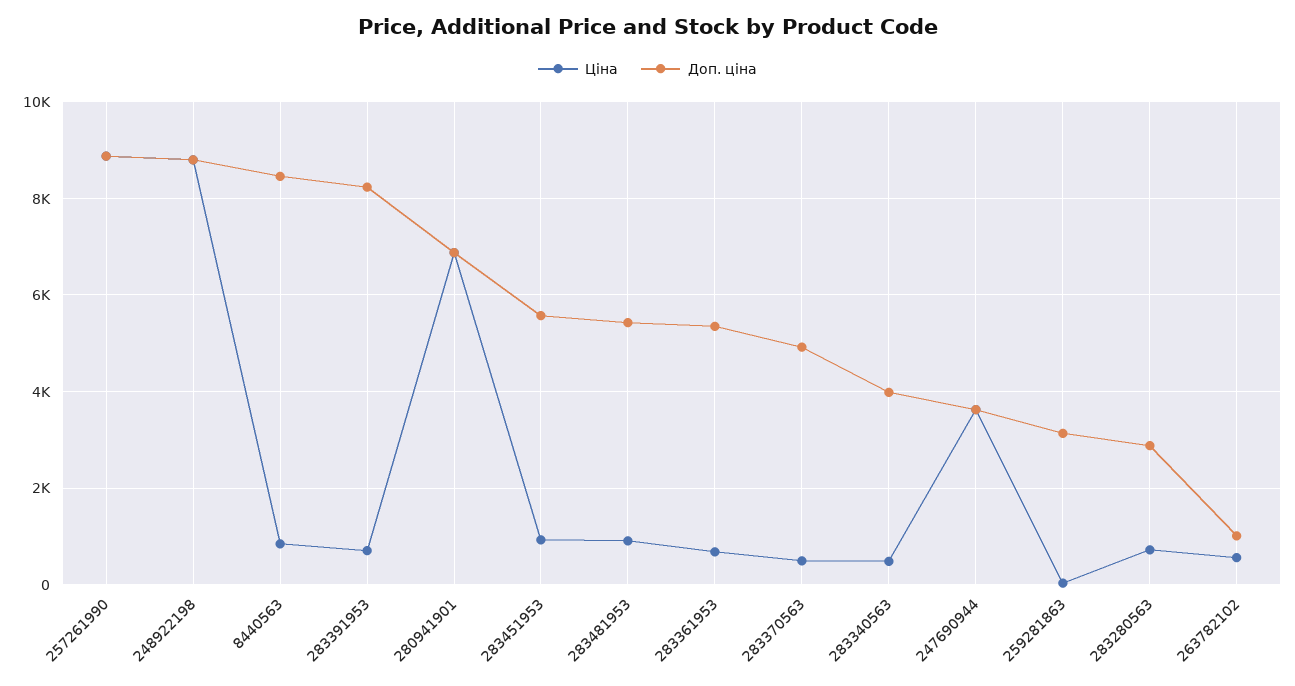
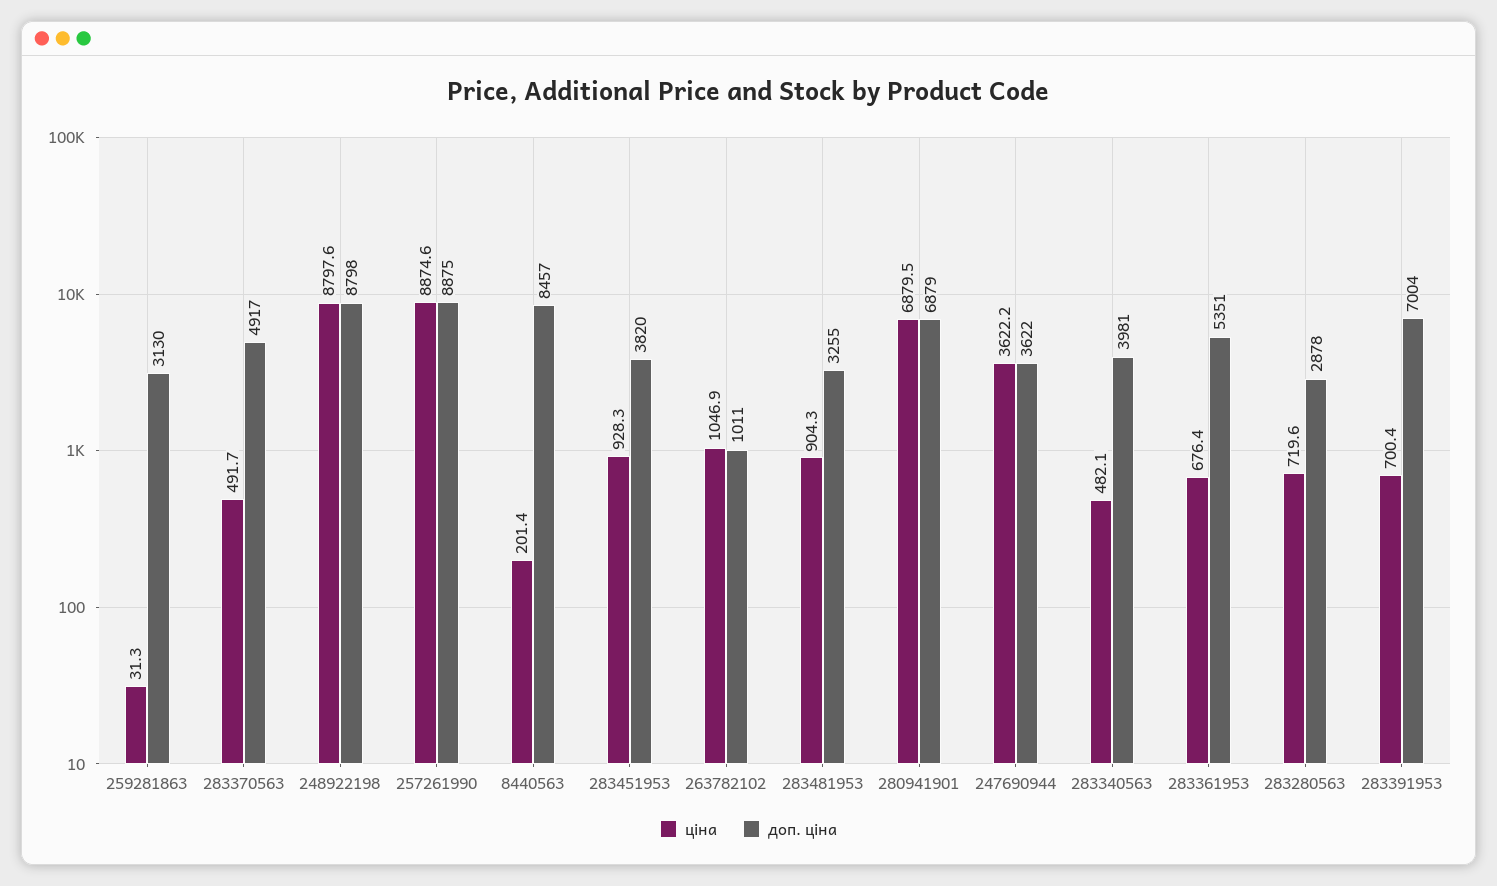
  {
    "Ціна": {
      "257261990": 8874.6,
      "248922198": 8797.6,
-     "8440563": 800,
+     "8440563": 201.4,
      "283391953": 700.4,
      "280941901": 6879.5,
      "283451953": 928.3,
      "283481953": 904.3,
      "283361953": 676.4,
      "283370563": 491.7,
      "283340563": 482.1,
      "247690944": 3622.2,
      "259281863": 31.3,
      "283280563": 719.6,
-     "263782102": 600
+     "263782102": 1046.9
    },
    "Доп. ціна": {
      "257261990": 8875,
      "248922198": 8798,
      "8440563": 8457,
-     "283391953": 8200,
+     "283391953": 7004,
      "280941901": 6879,
-     "283451953": 5600,
+     "283451953": 3820,
-     "283481953": 5400,
+     "283481953": 3255,
      "283361953": 5351,
      "283370563": 4917,
      "283340563": 3981,
      "247690944": 3622,
      "259281863": 3130,
      "283280563": 2878,
      "263782102": 1011
    }
  }

